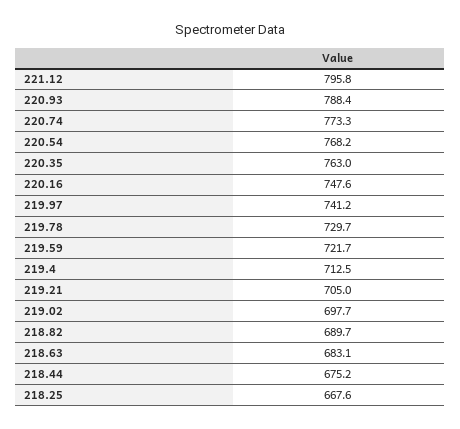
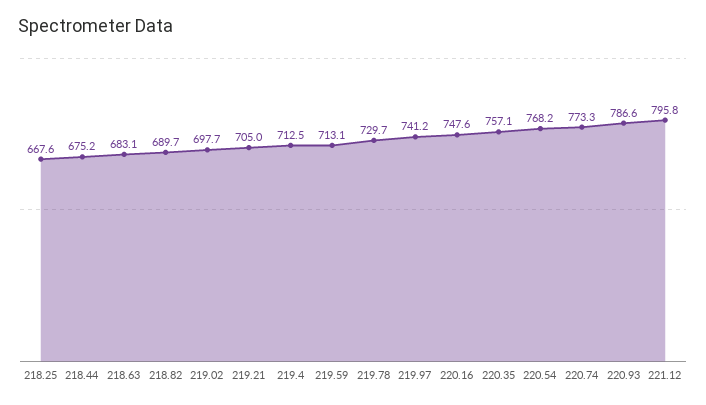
  {
    "221.12": 795.8,
-   "220.93": 788.4,
+   "220.93": 786.6,
    "220.74": 773.3,
    "220.54": 768.2,
-   "220.35": 763,
+   "220.35": 757.1,
    "220.16": 747.6,
    "219.97": 741.2,
    "219.78": 729.7,
-   "219.59": 721.7,
+   "219.59": 713.1,
    "219.4": 712.5,
    "219.21": 705,
    "219.02": 697.7,
    "218.82": 689.7,
    "218.63": 683.1,
    "218.44": 675.2,
    "218.25": 667.6
  }

